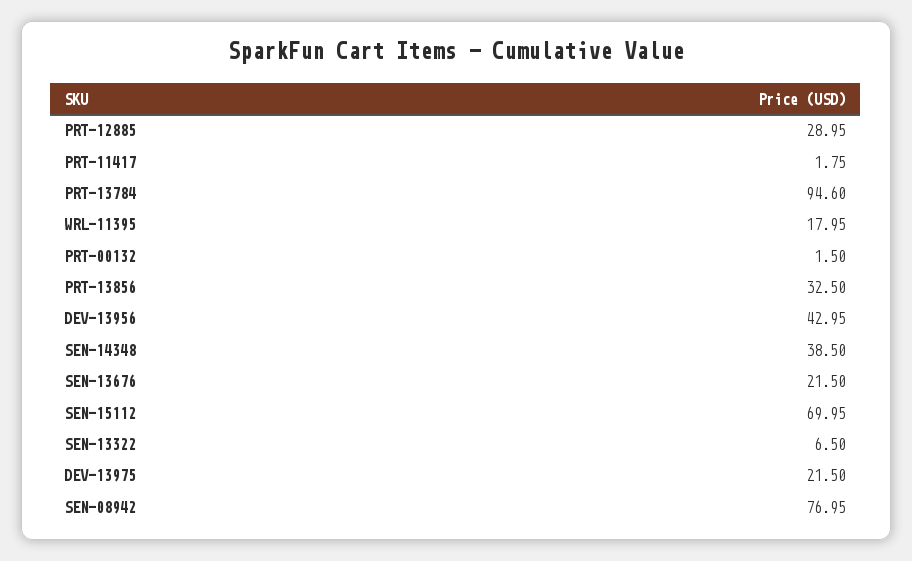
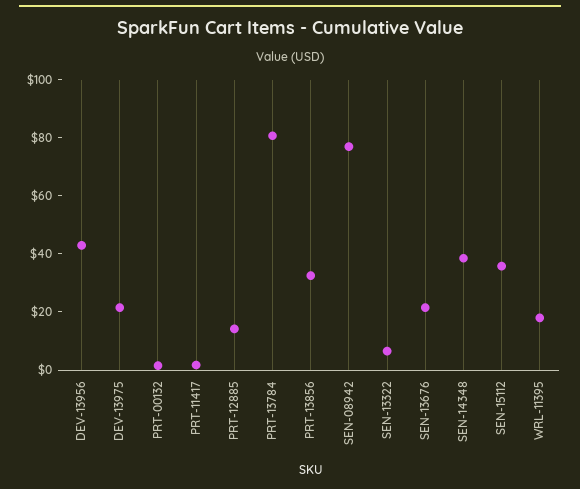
  {
-   "PRT-12885": 28.95,
+   "PRT-12885": 15,
    "PRT-11417": 1.75,
-   "PRT-13784": 94.6,
+   "PRT-13784": 80,
    "WRL-11395": 17.95,
    "PRT-00132": 1.5,
    "PRT-13856": 32.5,
    "DEV-13956": 42.95,
    "SEN-14348": 38.5,
    "SEN-13676": 21.5,
-   "SEN-15112": 69.95,
+   "SEN-15112": 35,
    "SEN-13322": 6.5,
    "DEV-13975": 21.5,
    "SEN-08942": 76.95
  }

